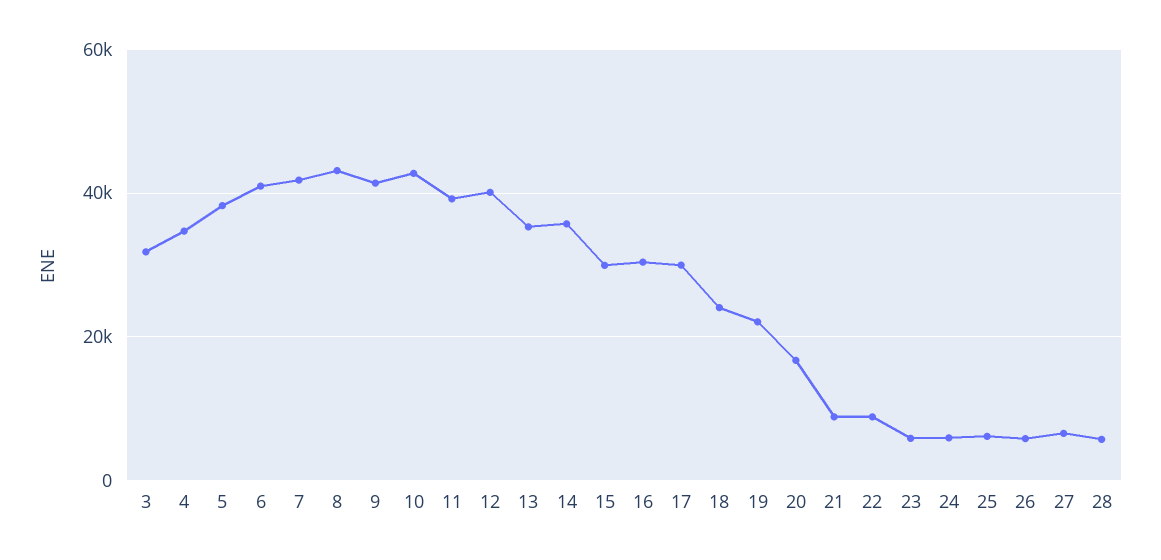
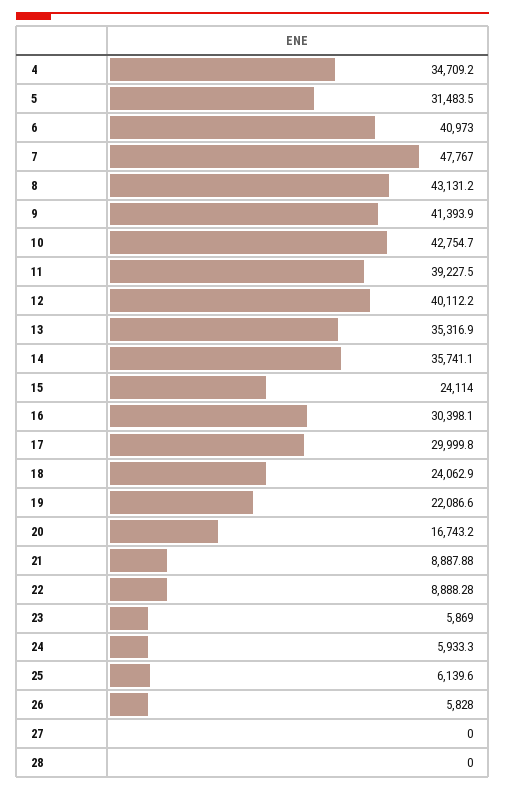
  {
-   "3": 32000,
    "4": 34709.2,
-   "5": 38000,
+   "5": 31483.5,
    "6": 40973,
-   "7": 42000,
+   "7": 47767,
    "8": 43131.2,
    "9": 41393.9,
    "10": 42754.7,
    "11": 39227.5,
    "12": 40112.2,
    "13": 35316.9,
    "14": 35741.1,
-   "15": 30000,
+   "15": 24114,
    "16": 30398.1,
    "17": 29999.8,
    "18": 24062.9,
    "19": 22086.6,
    "20": 16743.2,
    "21": 8887.88,
    "22": 8888.28,
    "23": 5869,
    "24": 5933.3,
    "25": 6139.6,
    "26": 5828,
-   "27": 6000,
+   "27": 0,
-   "28": 6000
+   "28": 0
  }

